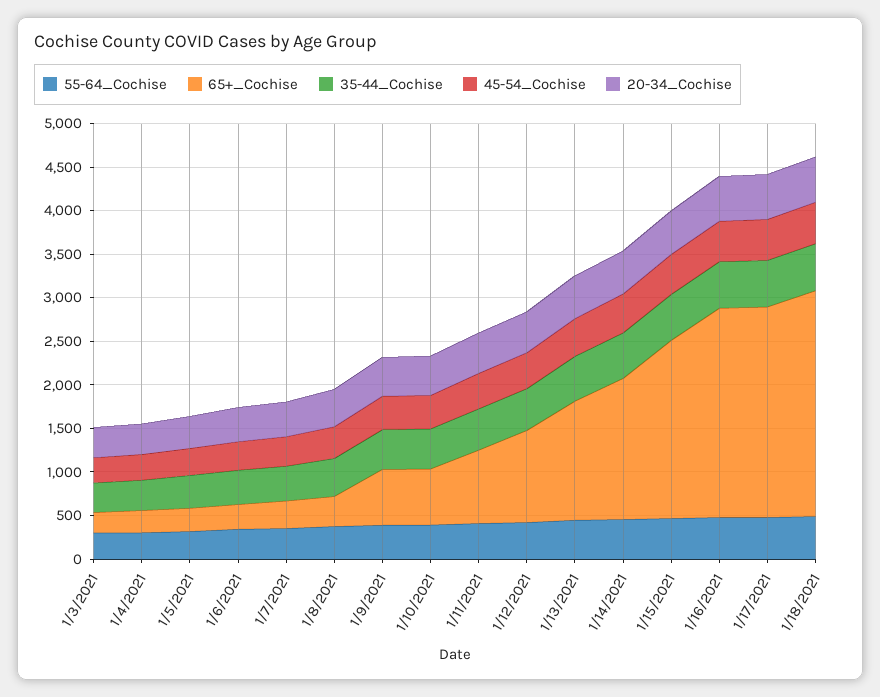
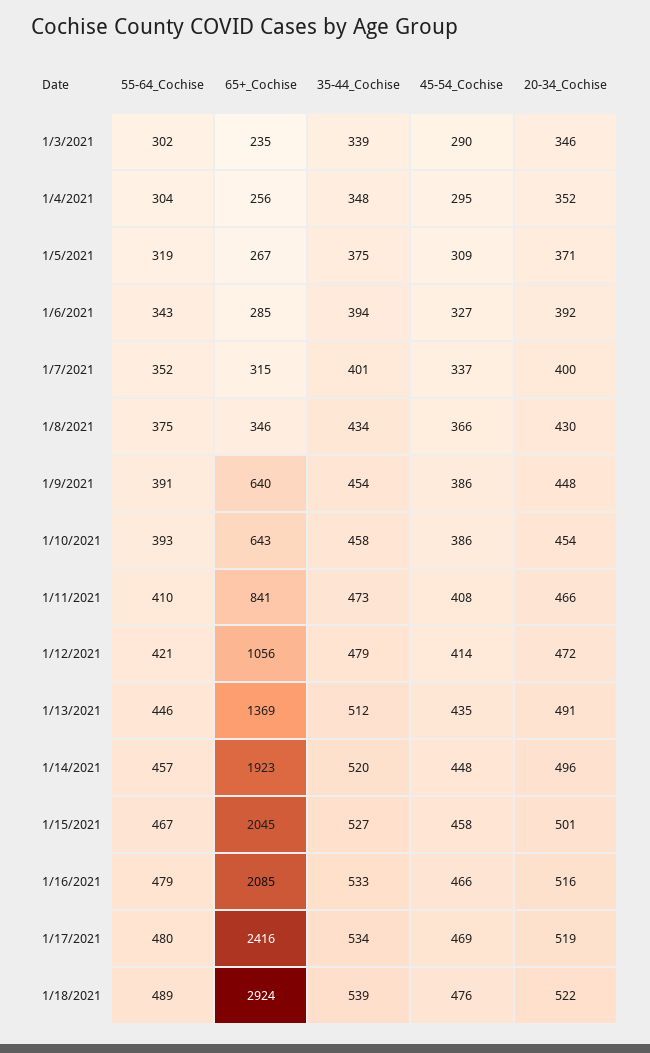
  {
    "55-64_Cochise": {
      "1/3/2021": 302,
      "1/4/2021": 304,
      "1/5/2021": 319,
      "1/6/2021": 343,
      "1/7/2021": 352,
      "1/8/2021": 375,
      "1/9/2021": 391,
      "1/10/2021": 393,
      "1/11/2021": 410,
      "1/12/2021": 421,
      "1/13/2021": 446,
      "1/14/2021": 457,
      "1/15/2021": 467,
      "1/16/2021": 479,
      "1/17/2021": 480,
      "1/18/2021": 489
    },
    "65+_Cochise": {
      "1/3/2021": 235,
      "1/4/2021": 256,
      "1/5/2021": 267,
      "1/6/2021": 285,
      "1/7/2021": 315,
      "1/8/2021": 346,
      "1/9/2021": 640,
      "1/10/2021": 643,
      "1/11/2021": 841,
      "1/12/2021": 1056,
      "1/13/2021": 1369,
-     "1/14/2021": 1600,
+     "1/14/2021": 1923,
      "1/15/2021": 2045,
-     "1/16/2021": 2400,
+     "1/16/2021": 2085,
      "1/17/2021": 2416,
-     "1/18/2021": 2600
+     "1/18/2021": 2924
    },
    "35-44_Cochise": {
      "1/3/2021": 339,
      "1/4/2021": 348,
      "1/5/2021": 375,
      "1/6/2021": 394,
      "1/7/2021": 401,
      "1/8/2021": 434,
      "1/9/2021": 454,
      "1/10/2021": 458,
      "1/11/2021": 473,
      "1/12/2021": 479,
      "1/13/2021": 512,
      "1/14/2021": 520,
      "1/15/2021": 527,
      "1/16/2021": 533,
      "1/17/2021": 534,
      "1/18/2021": 539
    },
    "45-54_Cochise": {
      "1/3/2021": 290,
      "1/4/2021": 295,
      "1/5/2021": 309,
      "1/6/2021": 327,
      "1/7/2021": 337,
      "1/8/2021": 366,
      "1/9/2021": 386,
      "1/10/2021": 386,
      "1/11/2021": 408,
      "1/12/2021": 414,
      "1/13/2021": 435,
      "1/14/2021": 448,
      "1/15/2021": 458,
      "1/16/2021": 466,
      "1/17/2021": 469,
      "1/18/2021": 476
    },
    "20-34_Cochise": {
      "1/3/2021": 346,
      "1/4/2021": 352,
      "1/5/2021": 371,
      "1/6/2021": 392,
      "1/7/2021": 400,
      "1/8/2021": 430,
      "1/9/2021": 448,
      "1/10/2021": 454,
      "1/11/2021": 466,
      "1/12/2021": 472,
      "1/13/2021": 491,
      "1/14/2021": 496,
      "1/15/2021": 501,
      "1/16/2021": 516,
      "1/17/2021": 519,
      "1/18/2021": 522
    }
  }

